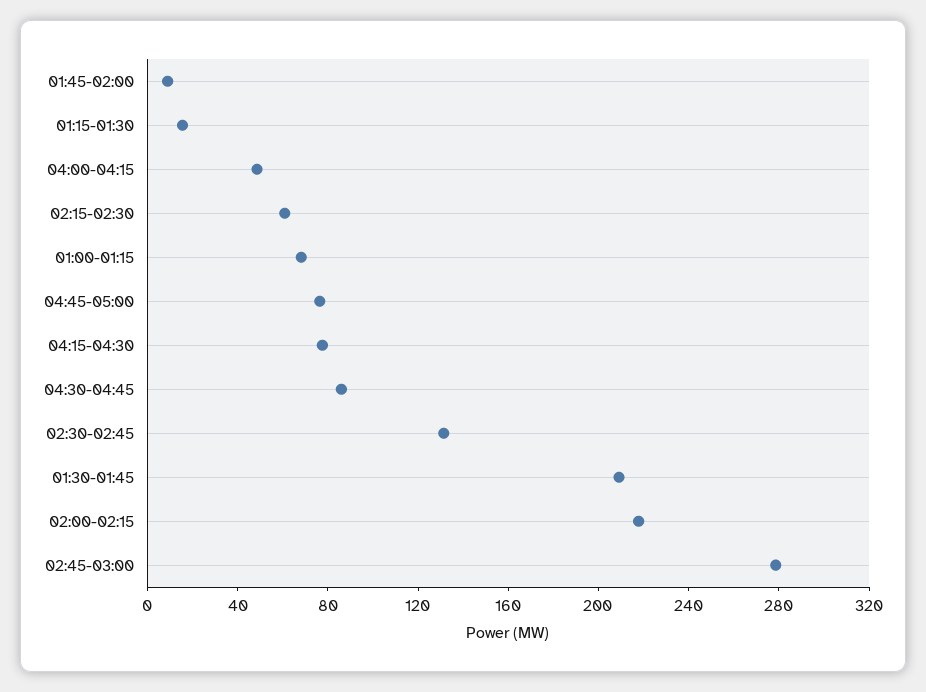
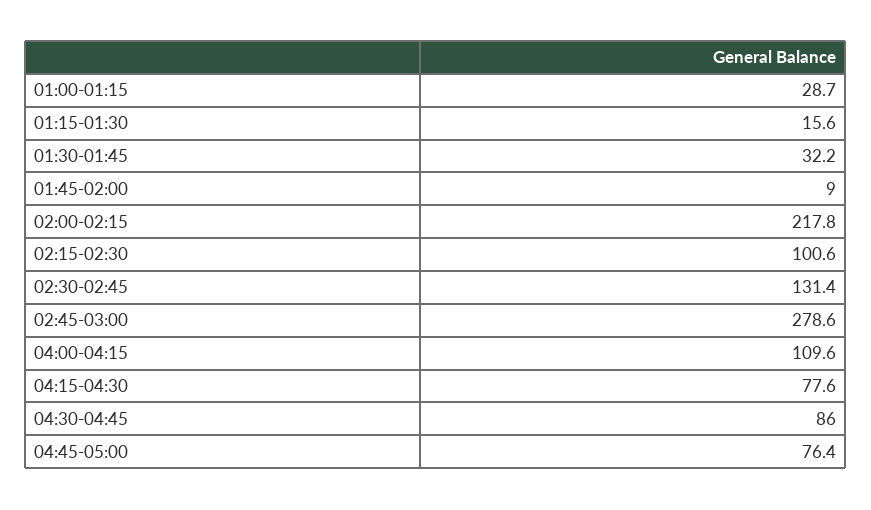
  {
    "01:45-02:00": 9,
    "01:15-01:30": 15.6,
-   "04:00-04:15": 50,
+   "04:00-04:15": 109.6,
-   "02:15-02:30": 60,
+   "02:15-02:30": 100.6,
-   "01:00-01:15": 70,
+   "01:00-01:15": 28.7,
    "04:45-05:00": 76.4,
    "04:15-04:30": 77.6,
    "04:30-04:45": 86,
    "02:30-02:45": 131.4,
-   "01:30-01:45": 210,
+   "01:30-01:45": 32.2,
    "02:00-02:15": 217.8,
    "02:45-03:00": 278.6
  }

